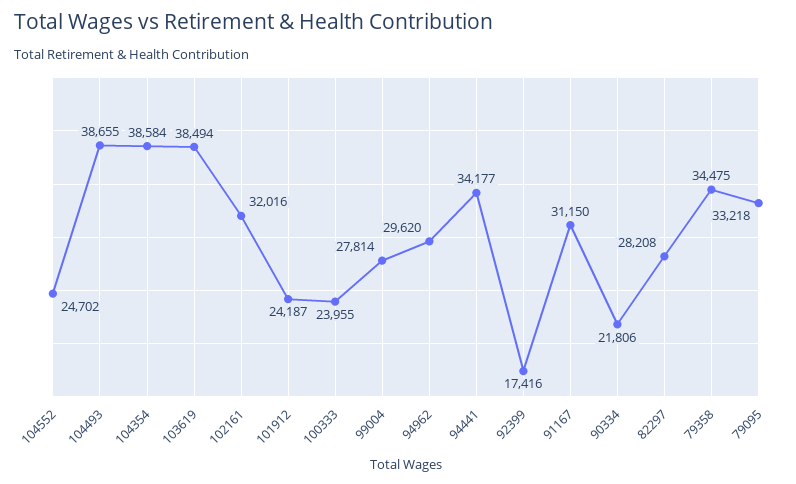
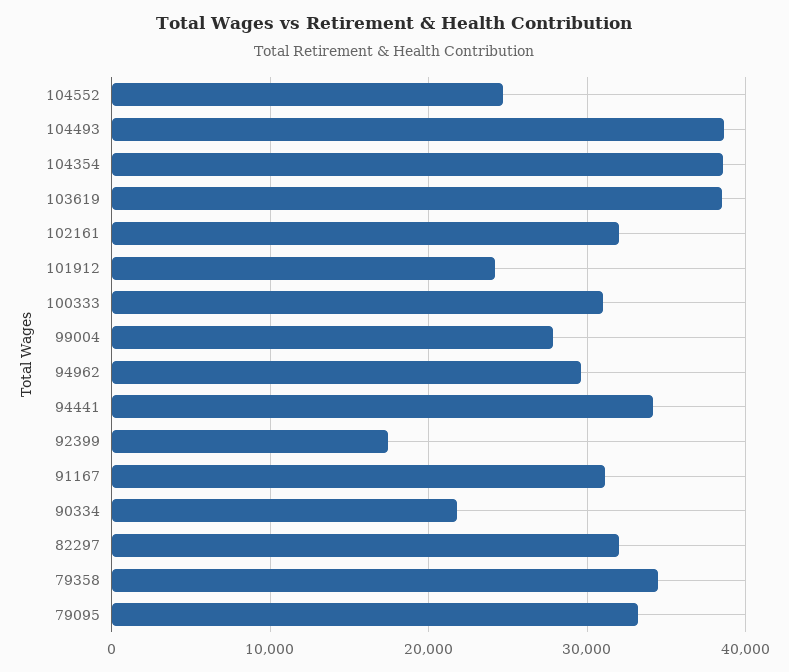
  {
    "104552": 24702,
    "104493": 38655,
    "104354": 38584,
    "103619": 38494,
    "102161": 32016,
    "101912": 24187,
-   "100333": 23955,
+   "100333": 31000,
    "99004": 27814,
    "94962": 29620,
    "94441": 34177,
    "92399": 17416,
    "91167": 31150,
    "90334": 21806,
-   "82297": 28208,
+   "82297": 32000,
    "79358": 34475,
    "79095": 33218
  }

